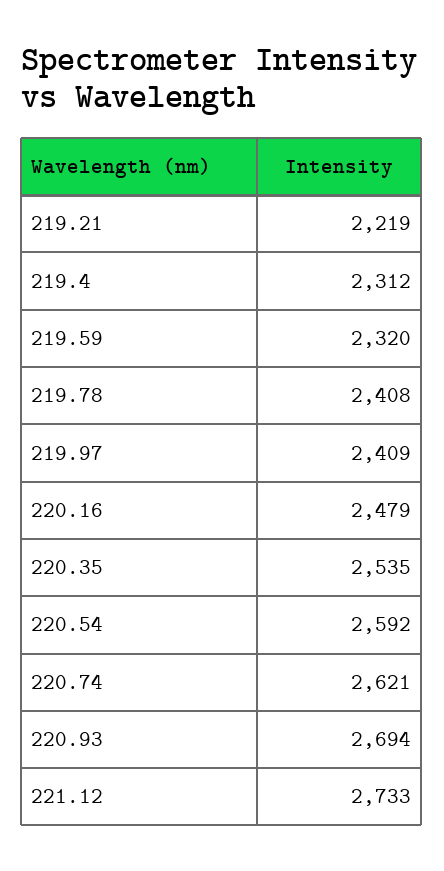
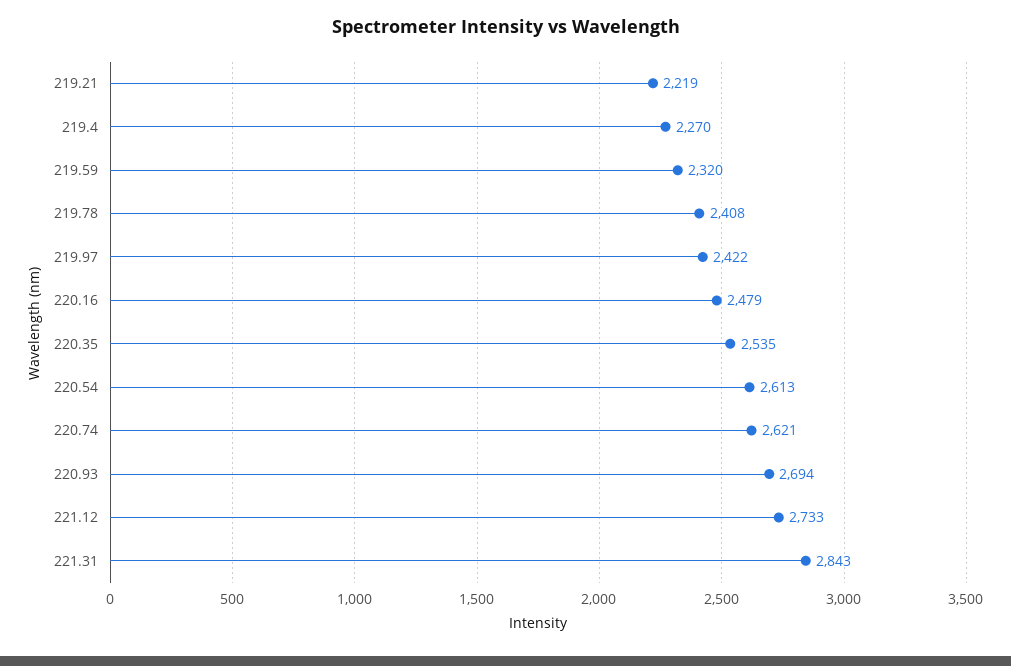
  {
    "219.21": 2219,
-   "219.4": 2312,
+   "219.4": 2270,
    "219.59": 2320,
    "219.78": 2408,
-   "219.97": 2409,
+   "219.97": 2422,
    "220.16": 2479,
    "220.35": 2535,
-   "220.54": 2592,
+   "220.54": 2613,
    "220.74": 2621,
    "220.93": 2694,
-   "221.12": 2733
+   "221.12": 2733,
+   "221.31": 2843
  }

